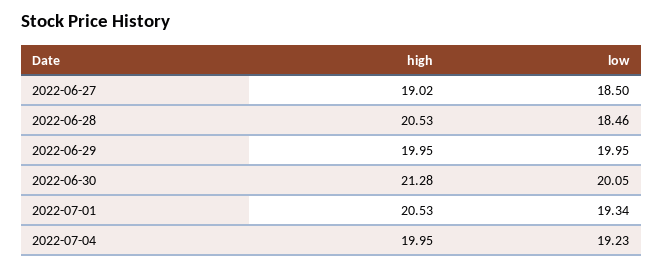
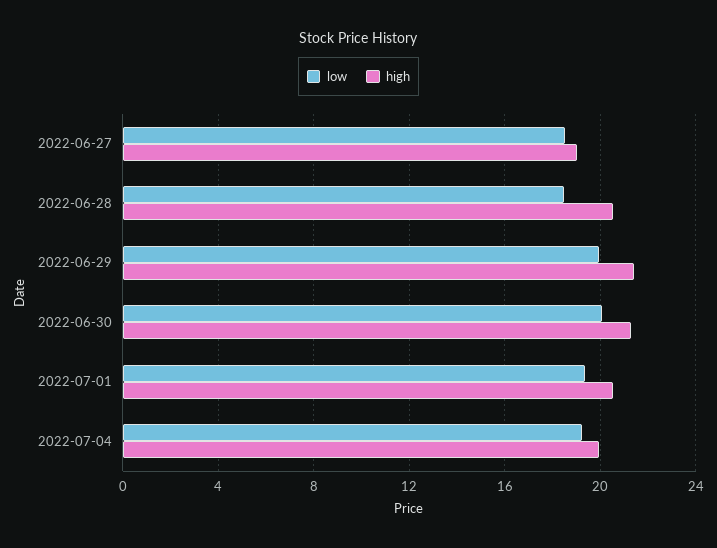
  {
    "high": {
      "2022-06-27": 19.02,
      "2022-06-28": 20.53,
-     "2022-06-29": 19.95,
+     "2022-06-29": 21.5,
      "2022-06-30": 21.28,
      "2022-07-01": 20.53,
      "2022-07-04": 19.95
    },
    "low": {
      "2022-06-27": 18.5,
      "2022-06-28": 18.46,
      "2022-06-29": 19.95,
      "2022-06-30": 20.05,
      "2022-07-01": 19.34,
      "2022-07-04": 19.23
    }
  }

